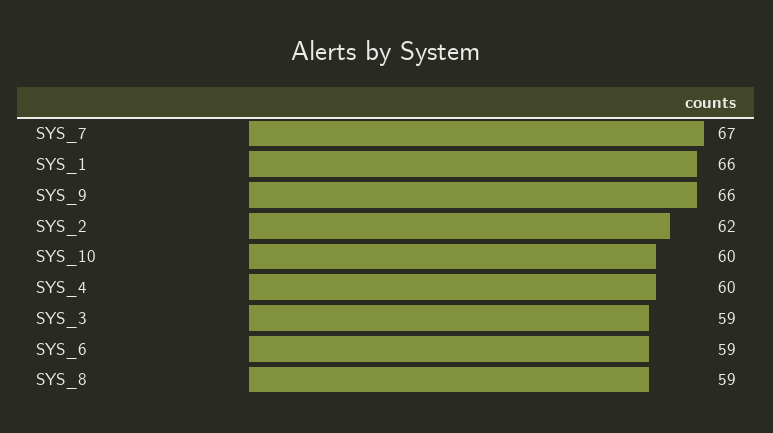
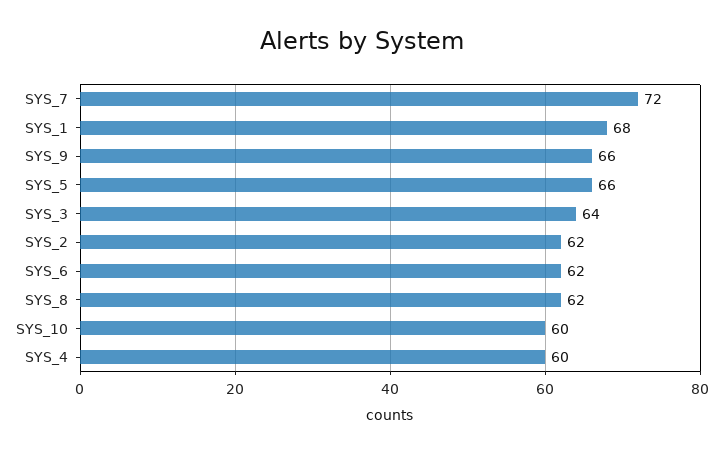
  {
-   "SYS_7": 67,
+   "SYS_7": 72,
-   "SYS_1": 66,
+   "SYS_1": 68,
    "SYS_9": 66,
    "SYS_2": 62,
    "SYS_10": 60,
    "SYS_4": 60,
-   "SYS_3": 59,
+   "SYS_3": 64,
-   "SYS_6": 59,
+   "SYS_6": 62,
-   "SYS_8": 59
+   "SYS_8": 62,
+   "SYS_5": 66
  }

